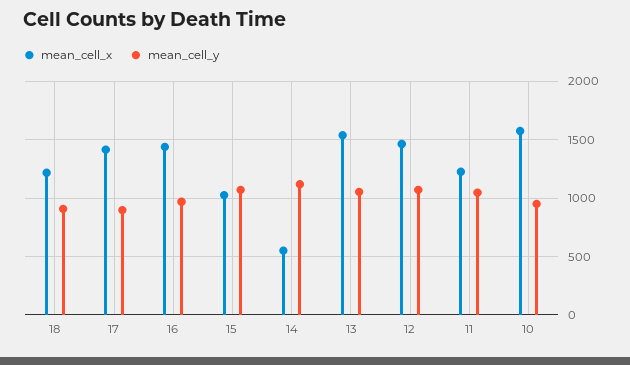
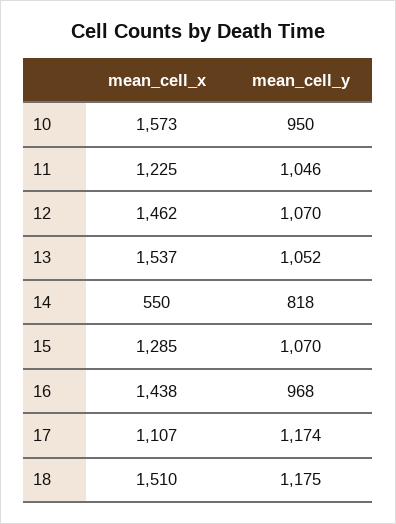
  {
    "mean_cell_x": {
-     "18": 1200,
+     "18": 1510,
-     "17": 1400,
+     "17": 1107,
      "16": 1438,
-     "15": 1000,
+     "15": 1285,
      "14": 550,
      "13": 1537,
      "12": 1462,
      "11": 1225,
      "10": 1573
    },
    "mean_cell_y": {
-     "18": 900,
+     "18": 1175,
-     "17": 900,
+     "17": 1174,
      "16": 968,
      "15": 1070,
-     "14": 1100,
+     "14": 818,
      "13": 1052,
      "12": 1070,
      "11": 1046,
      "10": 950
    }
  }

